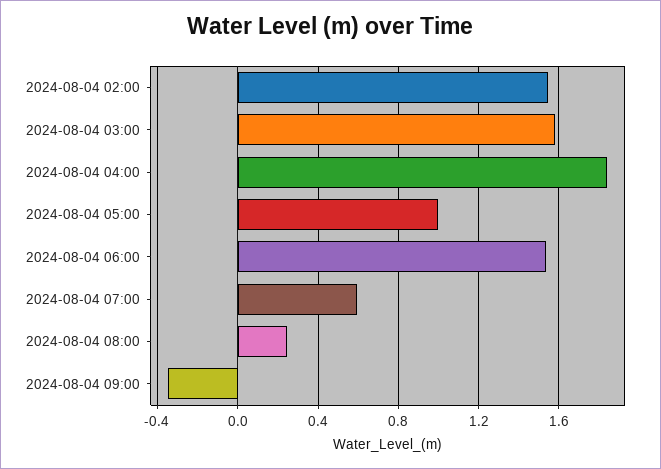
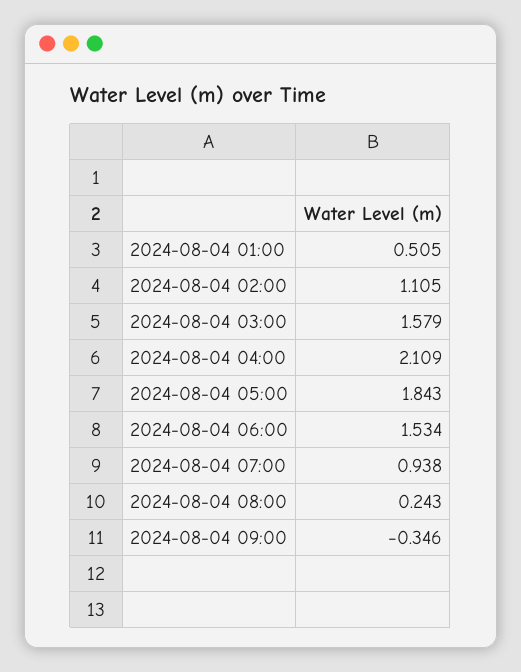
  {
-   "2024-08-04 02:00": 1.55,
+   "2024-08-04 02:00": 1.105,
    "2024-08-04 03:00": 1.579,
-   "2024-08-04 04:00": 1.85,
+   "2024-08-04 04:00": 2.109,
-   "2024-08-04 05:00": 1,
+   "2024-08-04 05:00": 1.843,
    "2024-08-04 06:00": 1.534,
-   "2024-08-04 07:00": 0.6,
+   "2024-08-04 07:00": 0.938,
    "2024-08-04 08:00": 0.243,
-   "2024-08-04 09:00": -0.346
+   "2024-08-04 09:00": -0.346,
+   "2024-08-04 01:00": 0.505
  }

